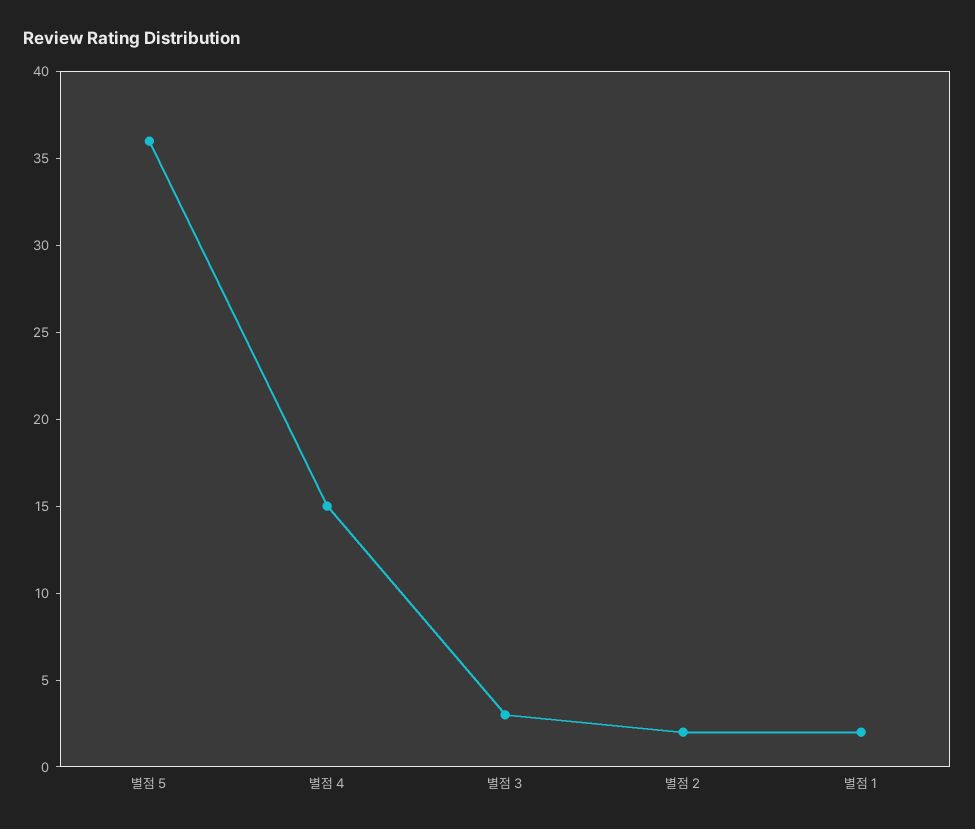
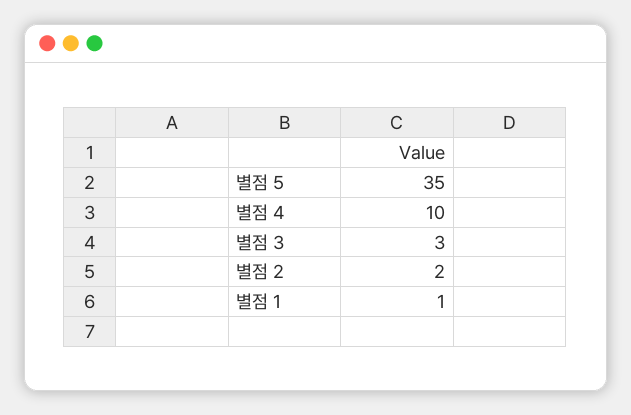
  {
-   "별점 5": 36,
+   "별점 5": 35,
-   "별점 4": 15,
+   "별점 4": 10,
    "별점 3": 3,
    "별점 2": 2,
-   "별점 1": 2
+   "별점 1": 1
  }

